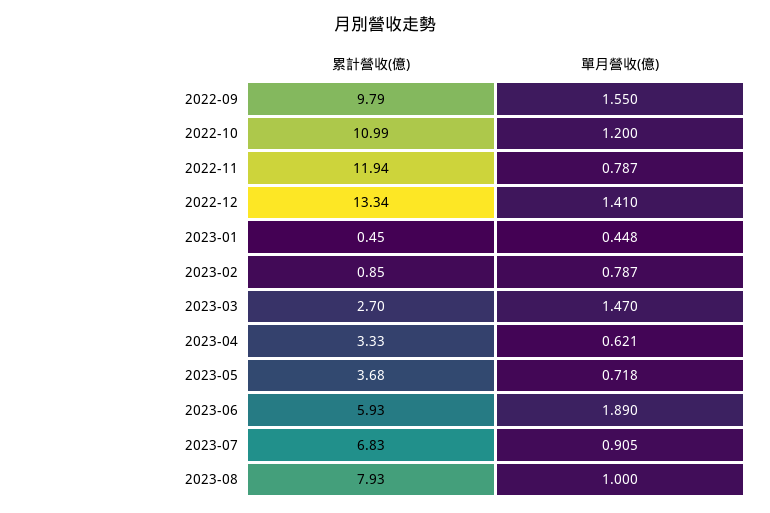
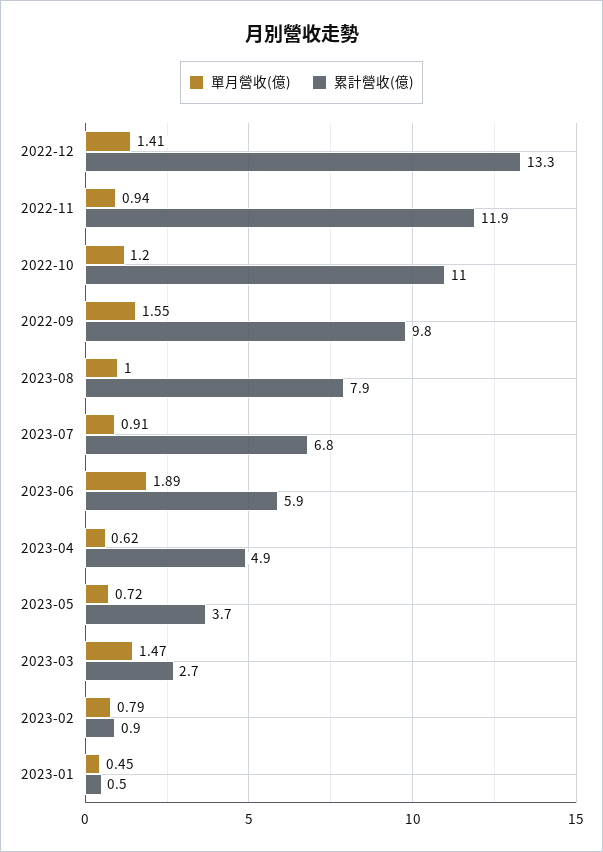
  {
    "累計營收(億)": {
      "2022-09": 9.79,
      "2022-10": 10.99,
      "2022-11": 11.94,
      "2022-12": 13.34,
      "2023-01": 0.45,
      "2023-02": 0.85,
      "2023-03": 2.7,
-     "2023-04": 3.33,
+     "2023-04": 4.9,
      "2023-05": 3.68,
      "2023-06": 5.93,
      "2023-07": 6.83,
      "2023-08": 7.93
    },
    "單月營收(億)": {
      "2022-09": 1.55,
      "2022-10": 1.2,
-     "2022-11": 0.787,
+     "2022-11": 0.94,
      "2022-12": 1.41,
      "2023-01": 0.448,
      "2023-02": 0.787,
      "2023-03": 1.47,
      "2023-04": 0.621,
      "2023-05": 0.718,
      "2023-06": 1.89,
      "2023-07": 0.905,
      "2023-08": 1
    }
  }

